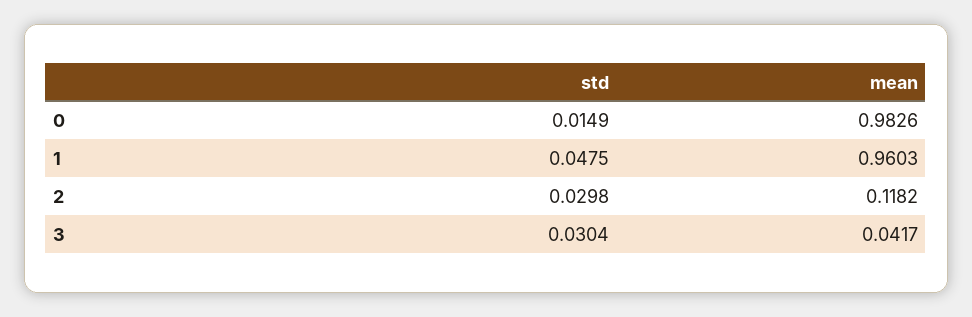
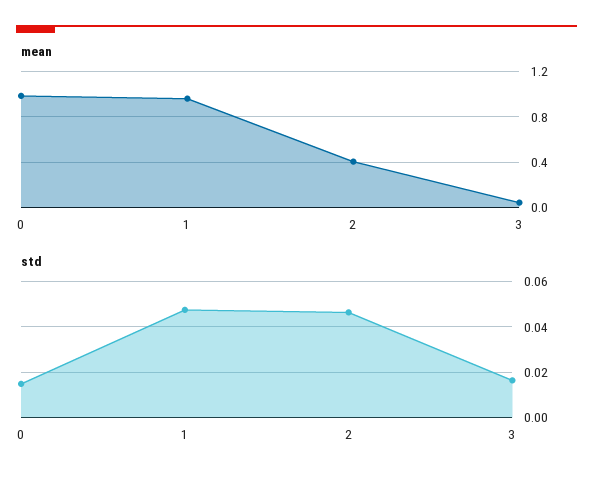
  {
    "std": {
      "0": 0.0149,
      "1": 0.0475,
-     "2": 0.0298,
+     "2": 0.045,
-     "3": 0.0304
+     "3": 0.015
    },
    "mean": {
      "0": 0.9826,
      "1": 0.9603,
-     "2": 0.1182,
+     "2": 0.4,
      "3": 0.0417
    }
  }

